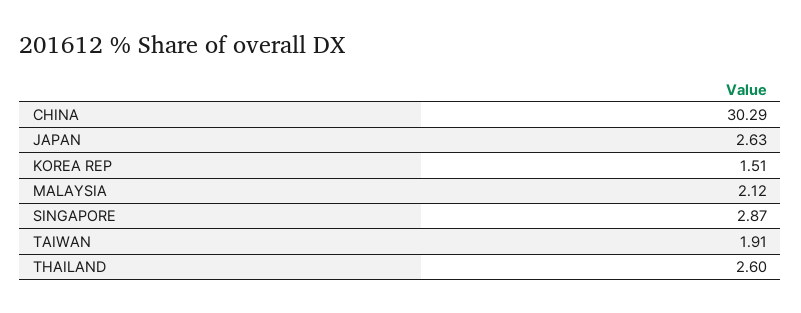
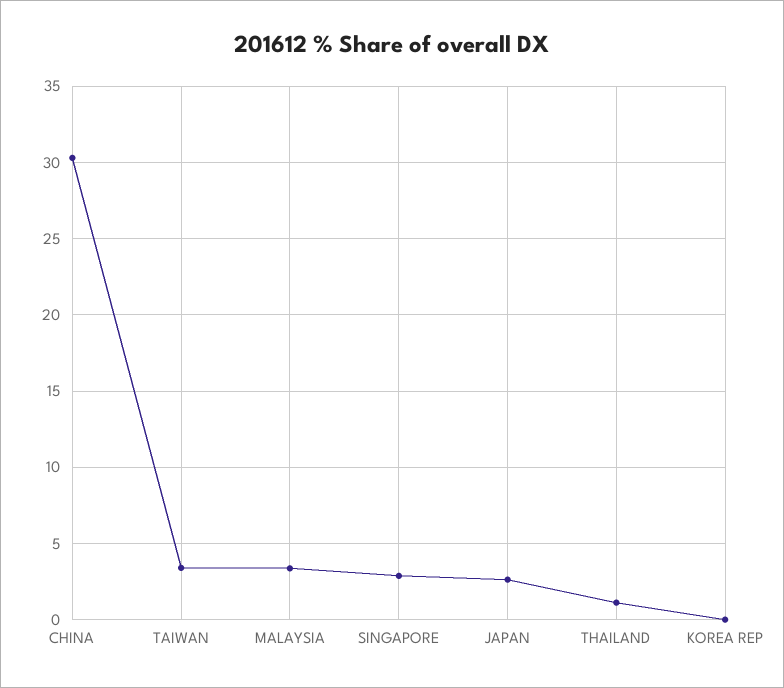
  {
    "CHINA": 30.29,
    "JAPAN": 2.63,
-   "KOREA REP": 1.51,
+   "KOREA REP": 0,
-   "MALAYSIA": 2.12,
+   "MALAYSIA": 3.5,
    "SINGAPORE": 2.87,
-   "TAIWAN": 1.91,
+   "TAIWAN": 3.5,
-   "THAILAND": 2.6
+   "THAILAND": 1
  }

